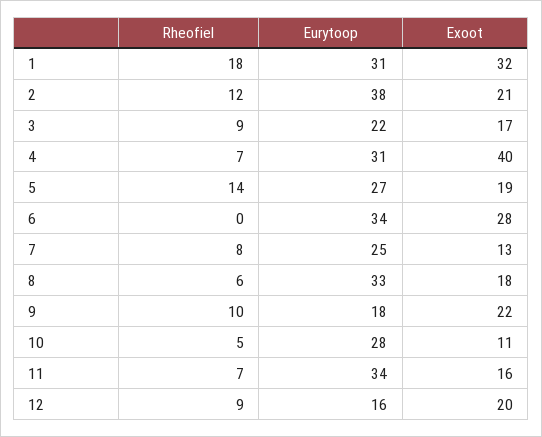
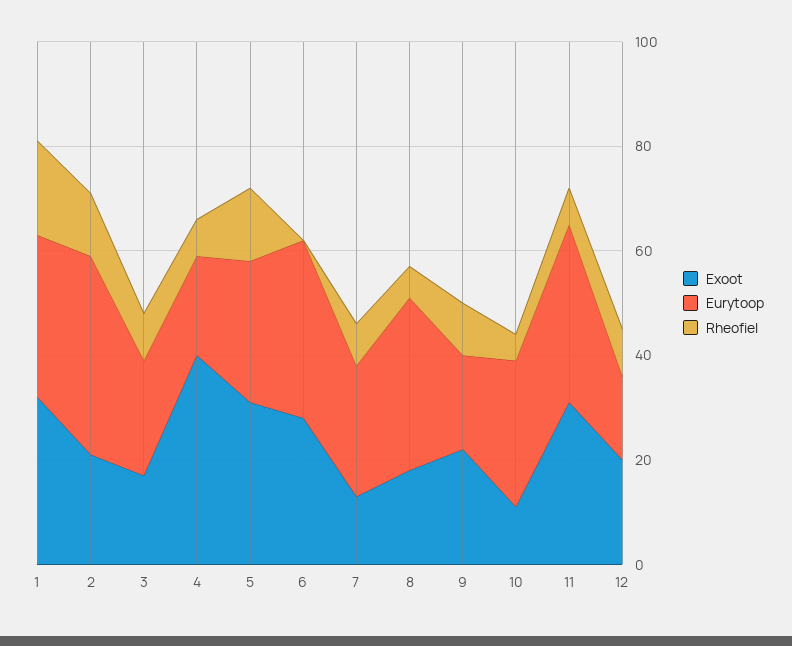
  {
    "Rheofiel": {
      "1": 18,
      "2": 12,
      "3": 9,
      "4": 7,
      "5": 14,
      "6": 0,
      "7": 8,
      "8": 6,
      "9": 10,
      "10": 5,
      "11": 7,
      "12": 9
    },
    "Eurytoop": {
      "1": 31,
      "2": 38,
      "3": 22,
-     "4": 31,
+     "4": 20,
      "5": 27,
      "6": 34,
      "7": 25,
      "8": 33,
      "9": 18,
      "10": 28,
      "11": 34,
      "12": 16
    },
    "Exoot": {
      "1": 32,
      "2": 21,
      "3": 17,
      "4": 40,
-     "5": 19,
+     "5": 30,
      "6": 28,
      "7": 13,
      "8": 18,
      "9": 22,
      "10": 11,
-     "11": 16,
+     "11": 30,
      "12": 20
    }
  }

